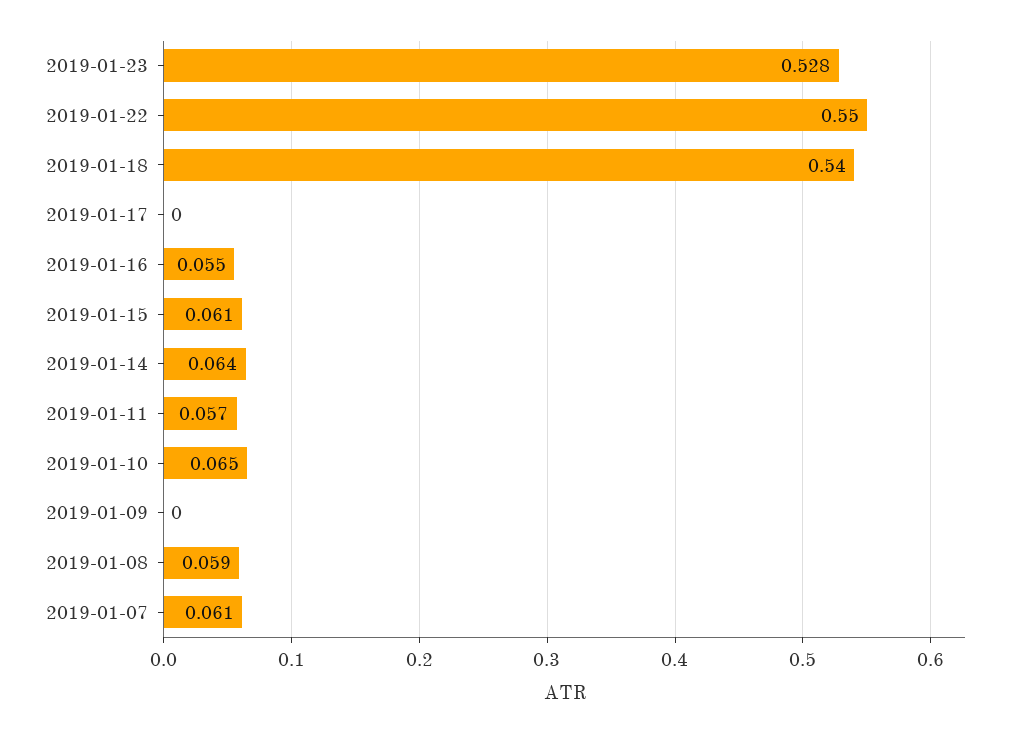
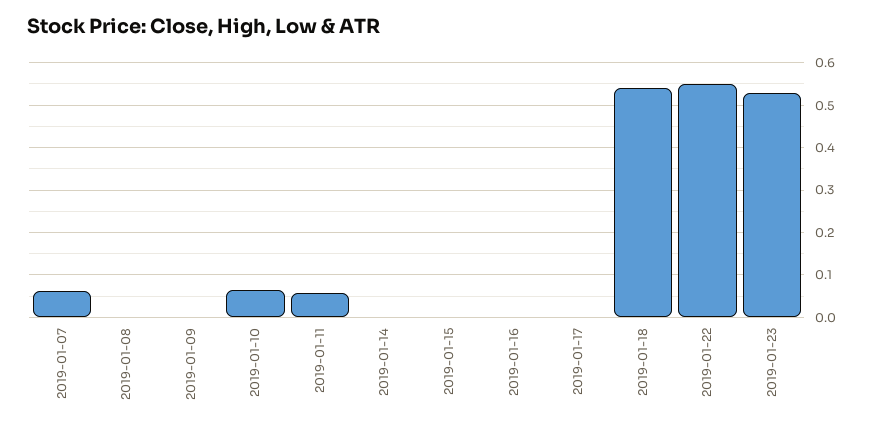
  {
    "2019-01-23": 0.528,
    "2019-01-22": 0.55,
    "2019-01-18": 0.54,
    "2019-01-17": 0,
-   "2019-01-16": 0.055,
+   "2019-01-16": 0,
-   "2019-01-15": 0.061,
+   "2019-01-15": 0,
-   "2019-01-14": 0.064,
+   "2019-01-14": 0,
    "2019-01-11": 0.057,
    "2019-01-10": 0.065,
    "2019-01-09": 0,
-   "2019-01-08": 0.059,
+   "2019-01-08": 0,
    "2019-01-07": 0.061
  }

